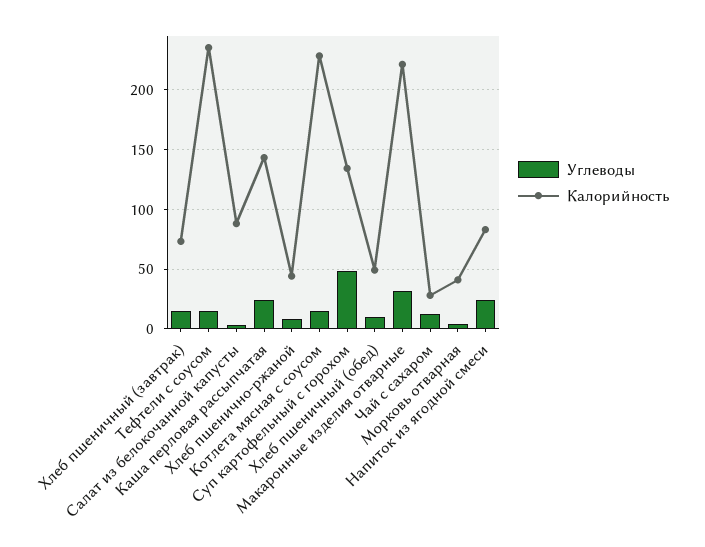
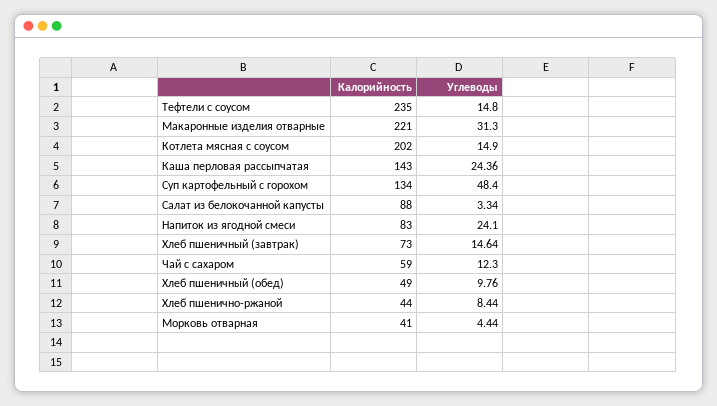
  {
    "Углеводы": {
      "Хлеб пшеничный (завтрак)": 14.64,
      "Тефтели с соусом": 14.8,
      "Салат из белокочанной капусты": 3.34,
      "Каша перловая рассыпчатая": 24.36,
      "Хлеб пшенично-ржаной": 8.44,
      "Котлета мясная с соусом": 14.9,
      "Суп картофельный с горохом": 48.4,
      "Хлеб пшеничный (обед)": 9.76,
      "Макаронные изделия отварные": 31.3,
      "Чай с сахаром": 12.3,
      "Морковь отварная": 4.44,
      "Напиток из ягодной смеси": 24.1
    },
    "Калорийность": {
      "Хлеб пшеничный (завтрак)": 73,
      "Тефтели с соусом": 235,
      "Салат из белокочанной капусты": 88,
      "Каша перловая рассыпчатая": 143,
      "Хлеб пшенично-ржаной": 44,
-     "Котлета мясная с соусом": 230,
+     "Котлета мясная с соусом": 202,
      "Суп картофельный с горохом": 134,
      "Хлеб пшеничный (обед)": 49,
      "Макаронные изделия отварные": 221,
-     "Чай с сахаром": 30,
+     "Чай с сахаром": 59,
      "Морковь отварная": 41,
      "Напиток из ягодной смеси": 83
    }
  }

